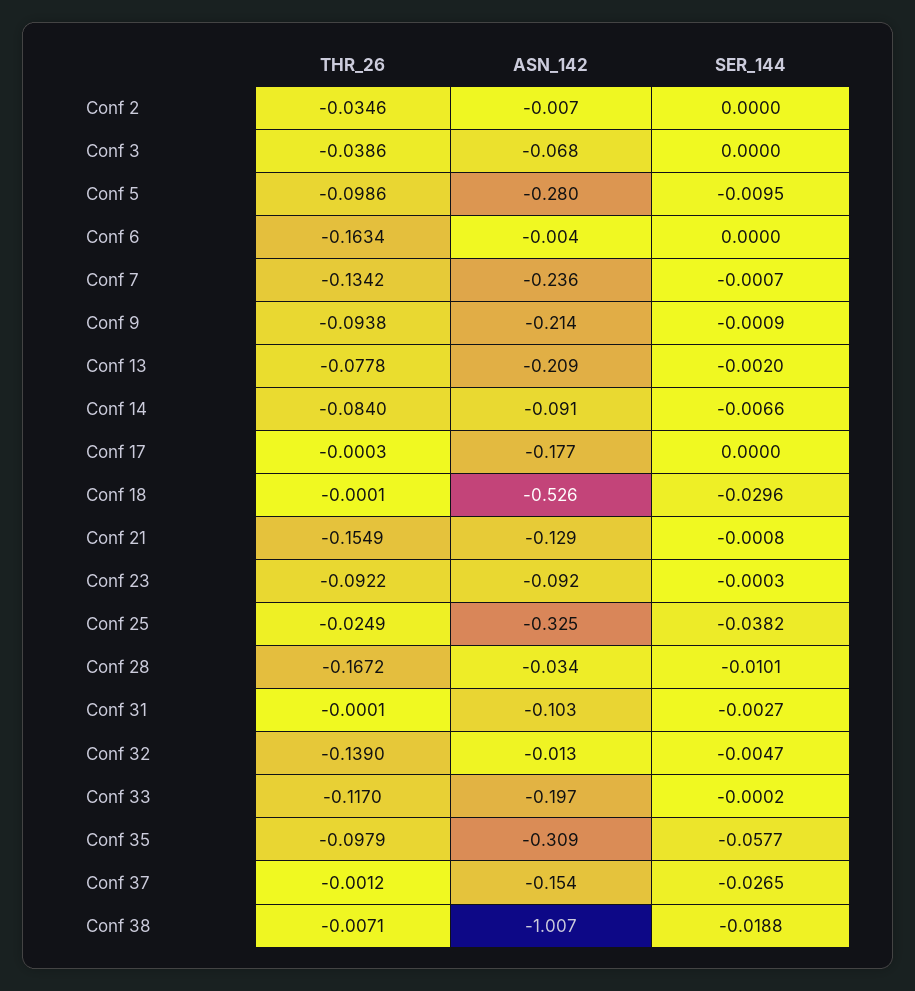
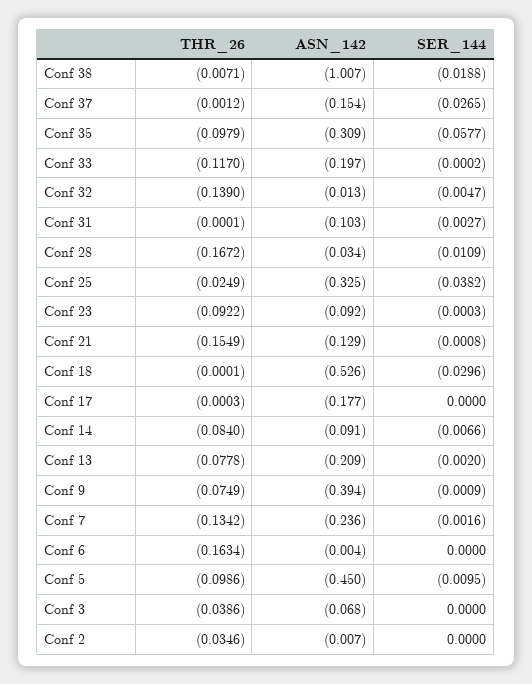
  {
    "THR_26": {
      "Conf 2": -0.0346,
      "Conf 3": -0.0386,
      "Conf 5": -0.0986,
      "Conf 6": -0.1634,
      "Conf 7": -0.1342,
-     "Conf 9": -0.0938,
+     "Conf 9": -0.0749,
      "Conf 13": -0.0778,
      "Conf 14": -0.084,
      "Conf 17": -0.0003,
      "Conf 18": -0.0001,
      "Conf 21": -0.1549,
      "Conf 23": -0.0922,
      "Conf 25": -0.0249,
      "Conf 28": -0.1672,
      "Conf 31": -0.0001,
      "Conf 32": -0.139,
      "Conf 33": -0.117,
      "Conf 35": -0.0979,
      "Conf 37": -0.0012,
      "Conf 38": -0.0071
    },
    "ASN_142": {
      "Conf 2": -0.007,
      "Conf 3": -0.068,
-     "Conf 5": -0.28,
+     "Conf 5": -0.45,
      "Conf 6": -0.004,
      "Conf 7": -0.236,
-     "Conf 9": -0.214,
+     "Conf 9": -0.394,
      "Conf 13": -0.209,
      "Conf 14": -0.091,
      "Conf 17": -0.177,
      "Conf 18": -0.526,
      "Conf 21": -0.129,
      "Conf 23": -0.092,
      "Conf 25": -0.325,
      "Conf 28": -0.034,
      "Conf 31": -0.103,
      "Conf 32": -0.013,
      "Conf 33": -0.197,
      "Conf 35": -0.309,
      "Conf 37": -0.154,
      "Conf 38": -1.007
    },
    "SER_144": {
      "Conf 2": 0,
      "Conf 3": 0,
      "Conf 5": -0.0095,
      "Conf 6": 0,
-     "Conf 7": -0.0007,
+     "Conf 7": -0.0016,
      "Conf 9": -0.0009,
      "Conf 13": -0.002,
      "Conf 14": -0.0066,
      "Conf 17": 0,
      "Conf 18": -0.0296,
      "Conf 21": -0.0008,
      "Conf 23": -0.0003,
      "Conf 25": -0.0382,
-     "Conf 28": -0.0101,
+     "Conf 28": -0.0109,
      "Conf 31": -0.0027,
      "Conf 32": -0.0047,
      "Conf 33": -0.0002,
      "Conf 35": -0.0577,
      "Conf 37": -0.0265,
      "Conf 38": -0.0188
    }
  }

